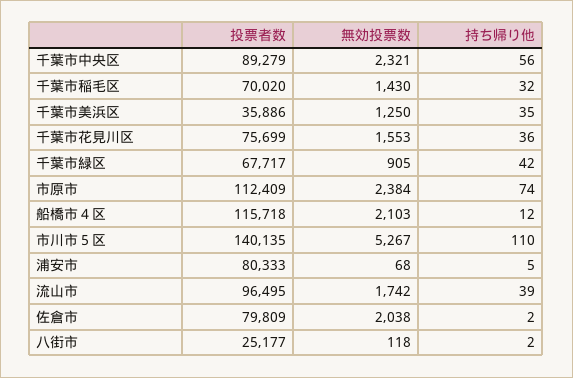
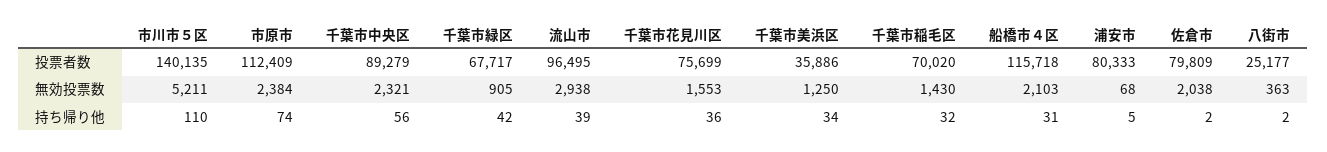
  {
    "投票者数": {
      "千葉市中央区": 89279,
      "千葉市稲毛区": 70020,
      "千葉市美浜区": 35886,
      "千葉市花見川区": 75699,
      "千葉市緑区": 67717,
      "市原市": 112409,
      "船橋市４区": 115718,
      "市川市５区": 140135,
      "浦安市": 80333,
      "流山市": 96495,
      "佐倉市": 79809,
      "八街市": 25177
    },
    "無効投票数": {
      "千葉市中央区": 2321,
      "千葉市稲毛区": 1430,
      "千葉市美浜区": 1250,
      "千葉市花見川区": 1553,
      "千葉市緑区": 905,
      "市原市": 2384,
      "船橋市４区": 2103,
-     "市川市５区": 5267,
+     "市川市５区": 5211,
      "浦安市": 68,
-     "流山市": 1742,
+     "流山市": 2938,
      "佐倉市": 2038,
-     "八街市": 118
+     "八街市": 363
    },
    "持ち帰り他": {
      "千葉市中央区": 56,
      "千葉市稲毛区": 32,
-     "千葉市美浜区": 35,
+     "千葉市美浜区": 34,
      "千葉市花見川区": 36,
      "千葉市緑区": 42,
      "市原市": 74,
-     "船橋市４区": 12,
+     "船橋市４区": 31,
      "市川市５区": 110,
      "浦安市": 5,
      "流山市": 39,
      "佐倉市": 2,
      "八街市": 2
    }
  }

